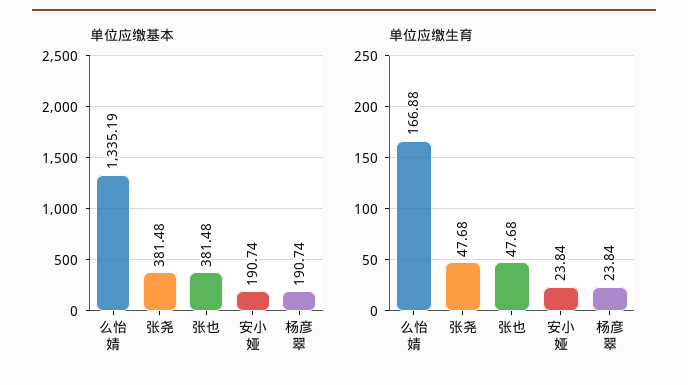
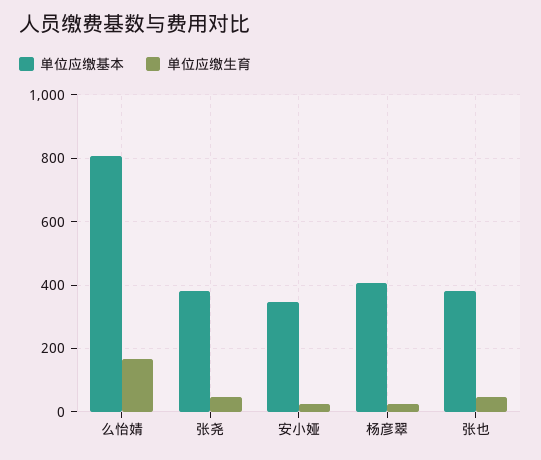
  {
    "单位应缴基本": {
-     "么怡婧": 1335.19,
+     "么怡婧": 800,
      "张尧": 381.48,
      "张也": 381.48,
-     "安小娅": 190.74,
+     "安小娅": 340,
-     "杨彦翠": 190.74
+     "杨彦翠": 400
    },
    "单位应缴生育": {
      "么怡婧": 166.88,
      "张尧": 47.68,
      "张也": 47.68,
      "安小娅": 23.84,
      "杨彦翠": 23.84
    }
  }

